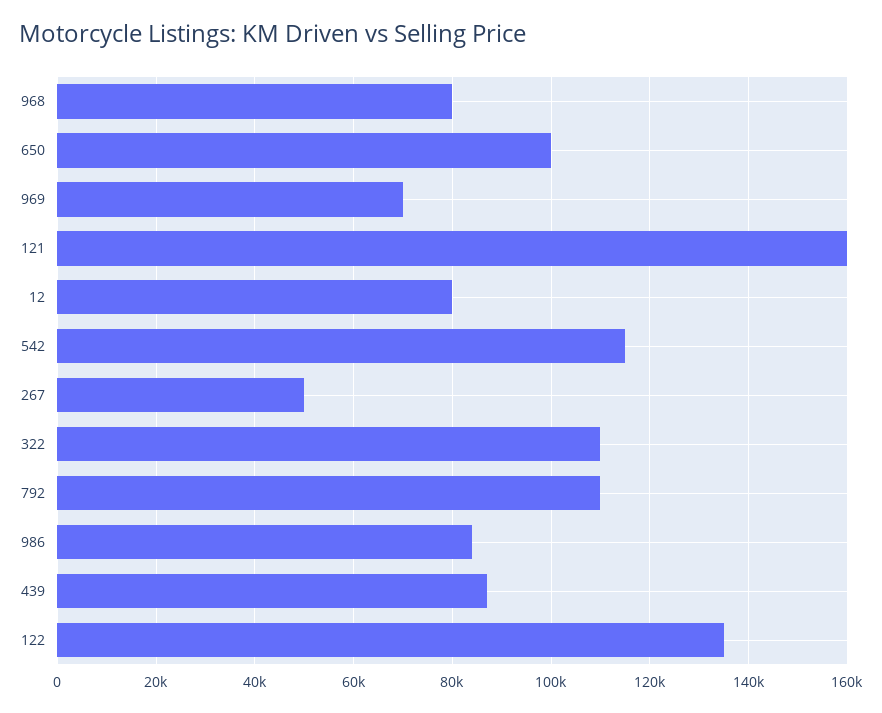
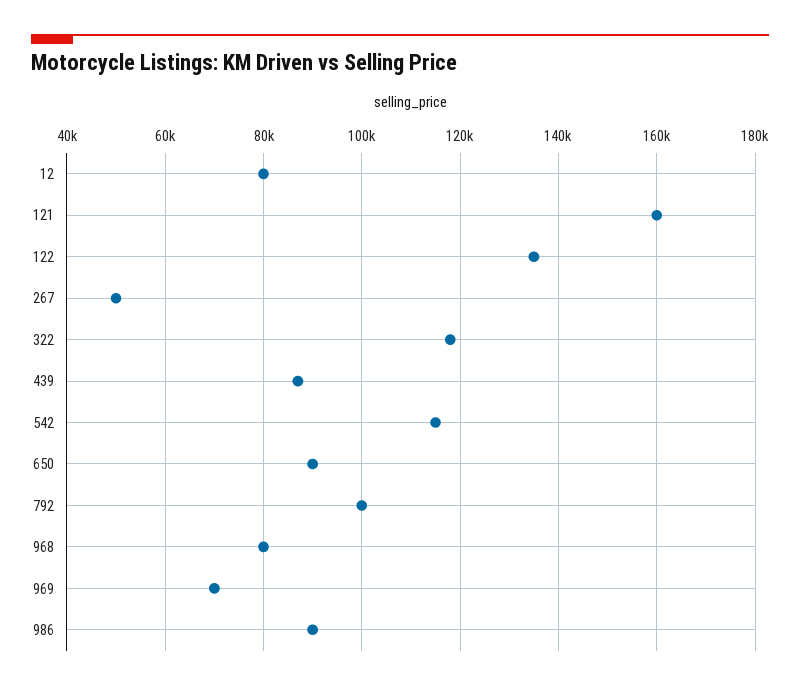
  {
    "968": 80000,
-   "650": 100000,
+   "650": 90000,
    "969": 70000,
    "121": 160000,
    "12": 80000,
    "542": 116000,
    "267": 50000,
-   "322": 110000,
+   "322": 118000,
-   "792": 110000,
+   "792": 100000,
-   "986": 84000,
+   "986": 90000,
    "439": 88000,
    "122": 136000
  }

